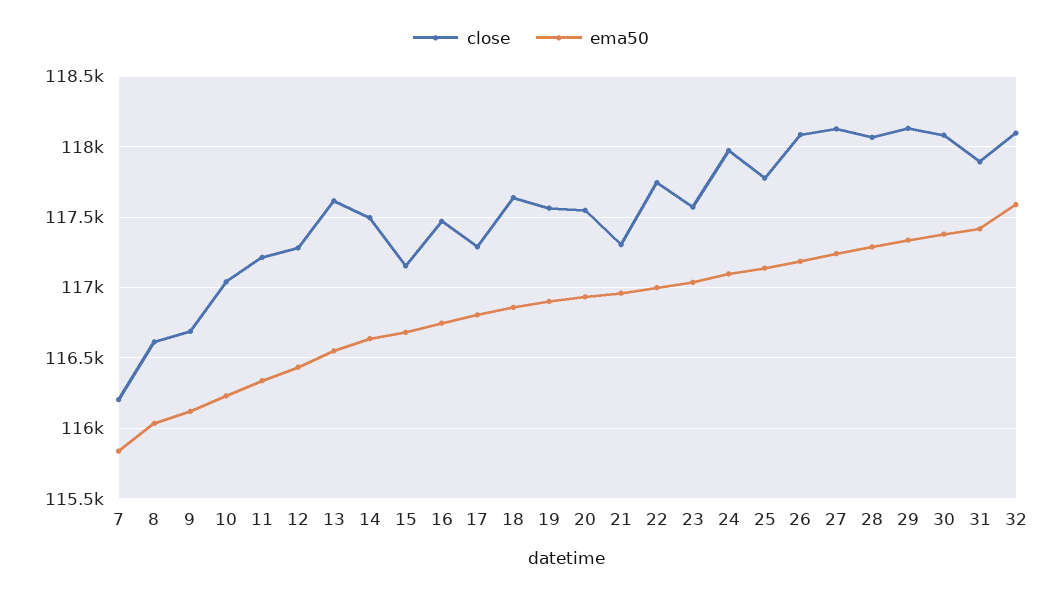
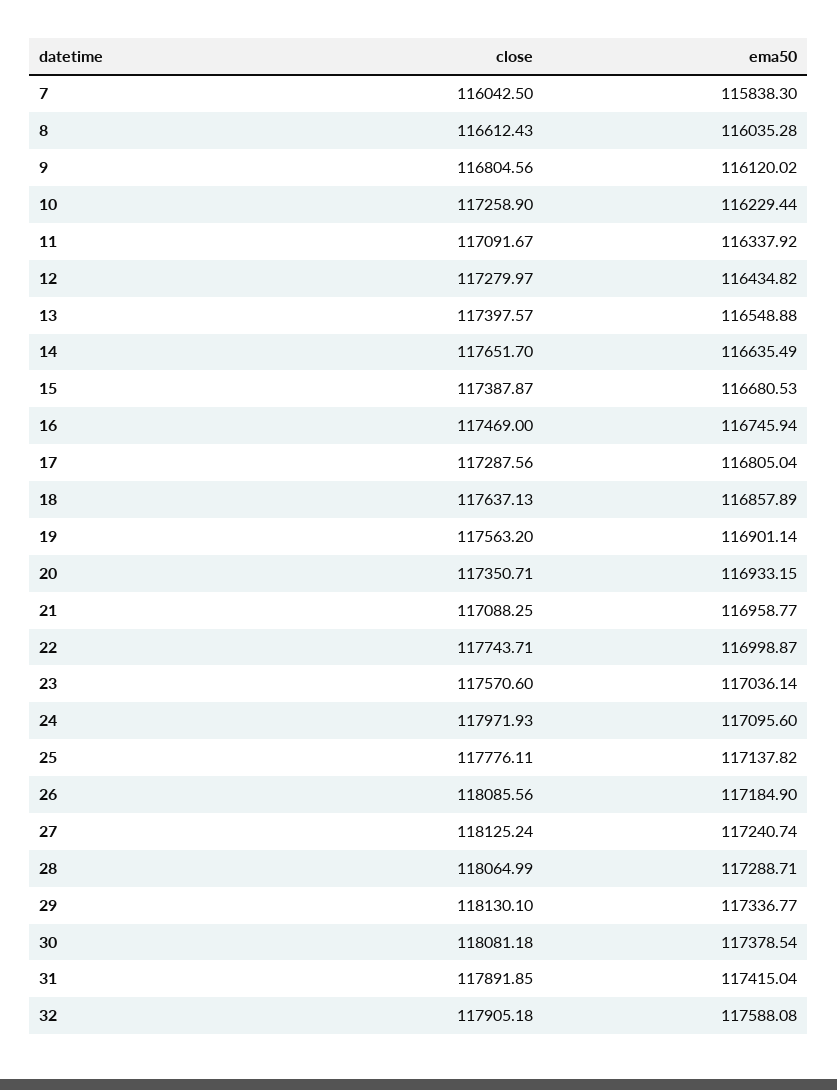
  {
    "close": {
-     "7": 116200,
+     "7": 116042.5,
      "8": 116612.43,
-     "9": 116700,
+     "9": 116804.56,
-     "10": 117050,
+     "10": 117258.9,
-     "11": 117200,
+     "11": 117091.67,
      "12": 117279.97,
-     "13": 117600,
+     "13": 117397.57,
-     "14": 117500,
+     "14": 117651.7,
-     "15": 117150,
+     "15": 117387.87,
      "16": 117469,
      "17": 117287.56,
      "18": 117637.13,
      "19": 117563.2,
-     "20": 117550,
+     "20": 117350.71,
-     "21": 117300,
+     "21": 117088.25,
      "22": 117743.71,
      "23": 117570.6,
      "24": 117971.93,
      "25": 117776.11,
      "26": 118085.56,
      "27": 118125.24,
      "28": 118064.99,
      "29": 118130.1,
      "30": 118081.18,
      "31": 117891.85,
-     "32": 118100
+     "32": 117905.18
    },
    "ema50": {
      "7": 115838.3,
      "8": 116035.28,
      "9": 116120.02,
      "10": 116229.44,
      "11": 116337.92,
      "12": 116434.82,
      "13": 116548.88,
      "14": 116635.49,
      "15": 116680.53,
      "16": 116745.94,
      "17": 116805.04,
      "18": 116857.89,
      "19": 116901.14,
      "20": 116933.15,
      "21": 116958.77,
      "22": 116998.87,
      "23": 117036.14,
      "24": 117095.6,
      "25": 117137.82,
      "26": 117184.9,
      "27": 117240.74,
      "28": 117288.71,
      "29": 117336.77,
      "30": 117378.54,
      "31": 117415.04,
      "32": 117588.08
    }
  }

